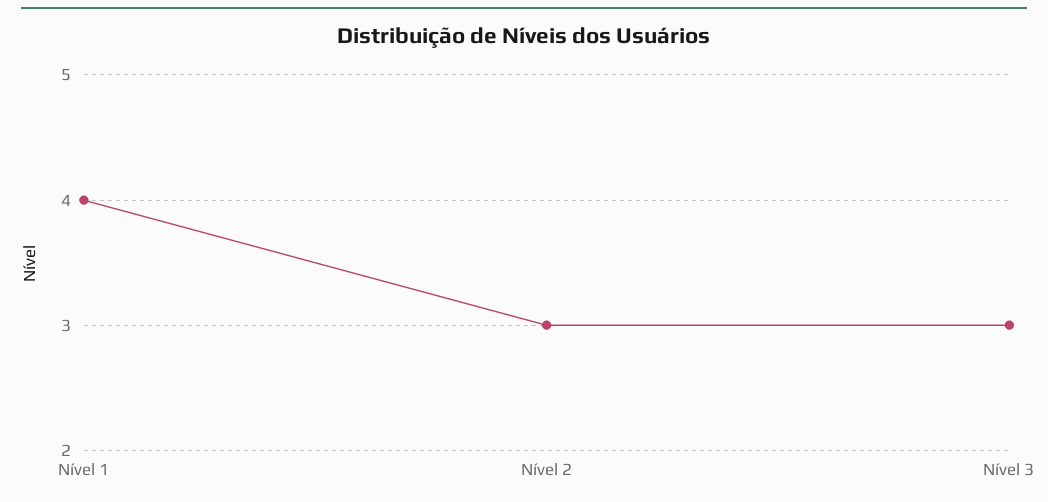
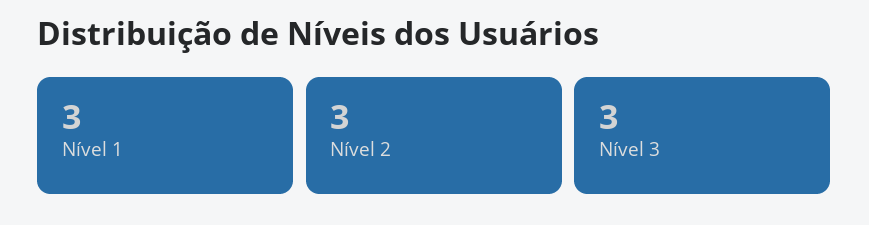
  {
-   "Nível 1": 4,
+   "Nível 1": 3,
    "Nível 2": 3,
    "Nível 3": 3
  }

